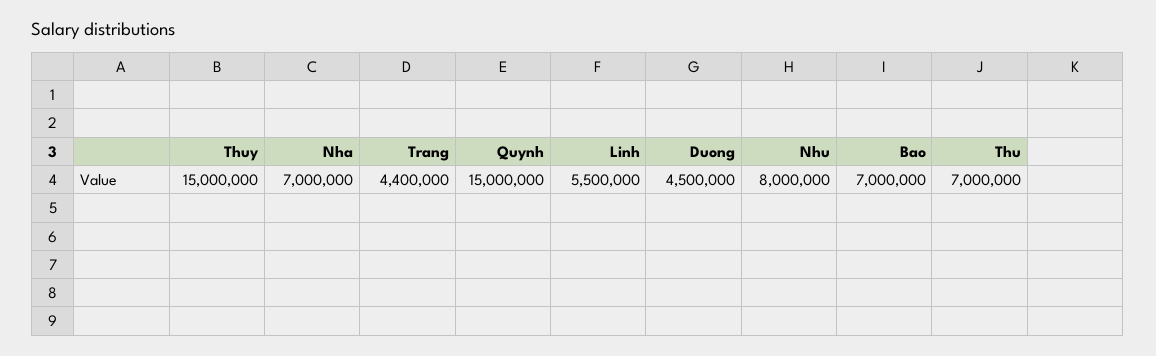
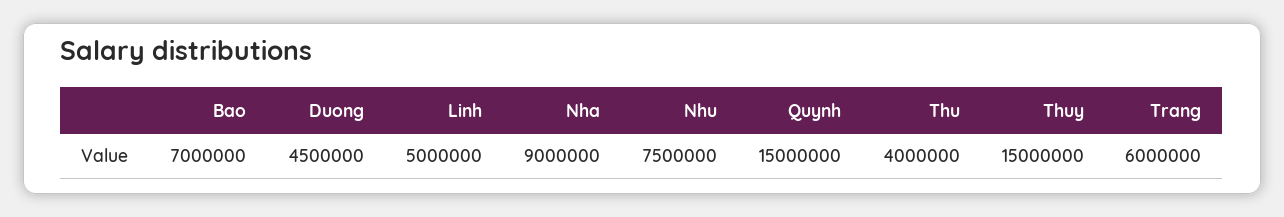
  {
    "Thuy": 15000000,
-   "Nha": 7000000,
+   "Nha": 9000000,
-   "Trang": 4400000,
+   "Trang": 6000000,
    "Quynh": 15000000,
-   "Linh": 5500000,
+   "Linh": 5000000,
    "Duong": 4500000,
-   "Nhu": 8000000,
+   "Nhu": 7500000,
    "Bao": 7000000,
-   "Thu": 7000000
+   "Thu": 4000000
  }

